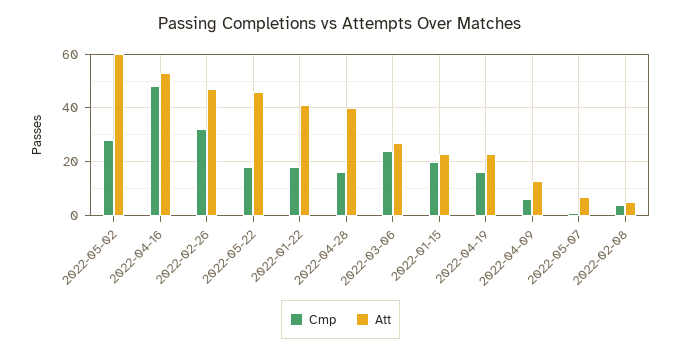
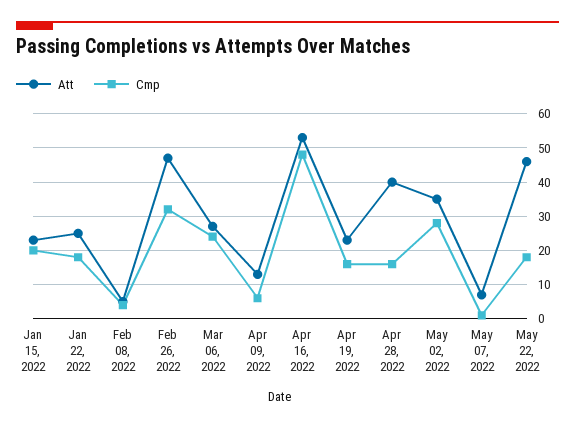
  {
    "Cmp": {
      "2022-05-02": 30,
      "2022-04-16": 50,
      "2022-02-26": 30,
      "2022-05-22": 20,
      "2022-01-22": 20,
      "2022-04-28": 15,
      "2022-03-06": 25,
      "2022-01-15": 20,
      "2022-04-19": 15,
      "2022-04-09": 5,
      "2022-05-07": 0,
      "2022-02-08": 5
    },
    "Att": {
-     "2022-05-02": 60,
+     "2022-05-02": 35,
      "2022-04-16": 55,
      "2022-02-26": 45,
      "2022-05-22": 45,
-     "2022-01-22": 40,
+     "2022-01-22": 25,
      "2022-04-28": 40,
      "2022-03-06": 25,
      "2022-01-15": 25,
      "2022-04-19": 25,
      "2022-04-09": 15,
      "2022-05-07": 5,
      "2022-02-08": 5
    }
  }

